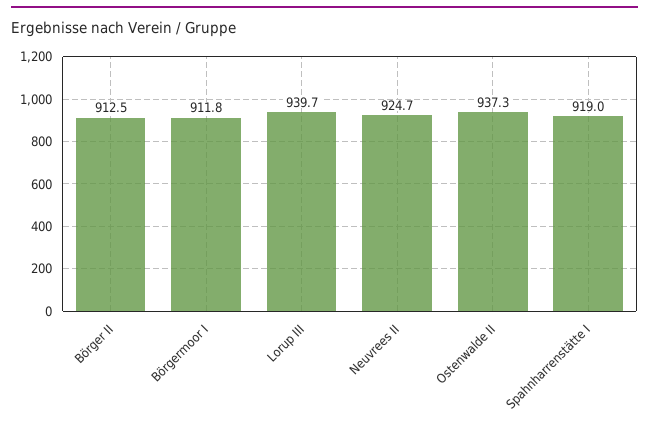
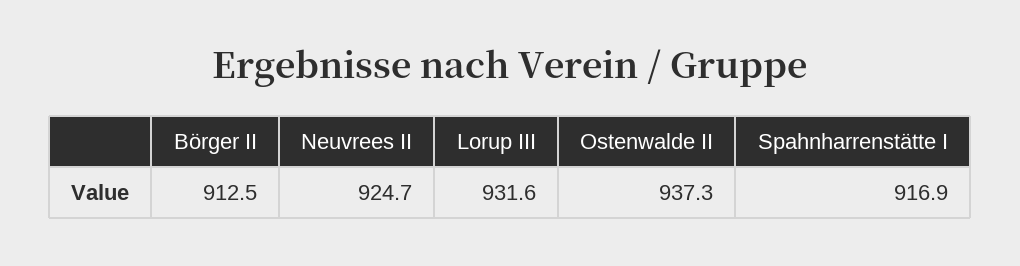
  {
    "Börger II": 912.5,
-   "Börgermoor I": 911.8,
-   "Lorup III": 939.7,
+   "Lorup III": 931.6,
    "Neuvrees II": 924.7,
    "Ostenwalde II": 937.3,
-   "Spahnharrenstätte I": 919
+   "Spahnharrenstätte I": 916.9
  }

